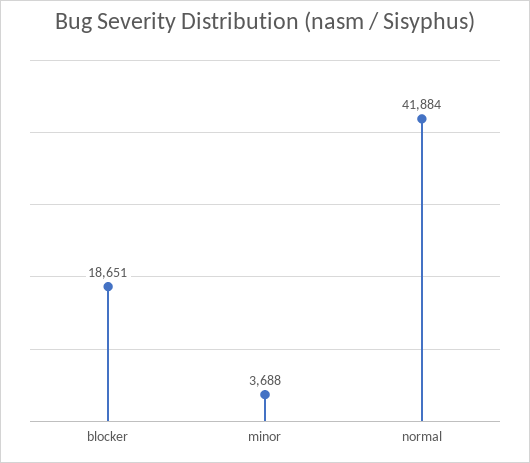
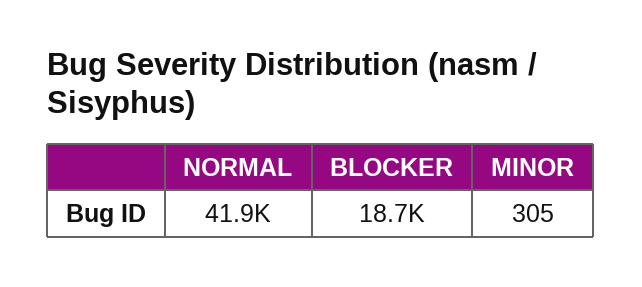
  {
    "blocker": 18651,
-   "minor": 3688,
+   "minor": 305,
    "normal": 41884
  }

